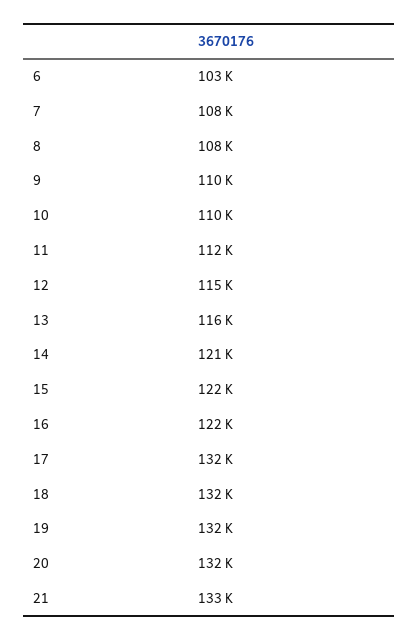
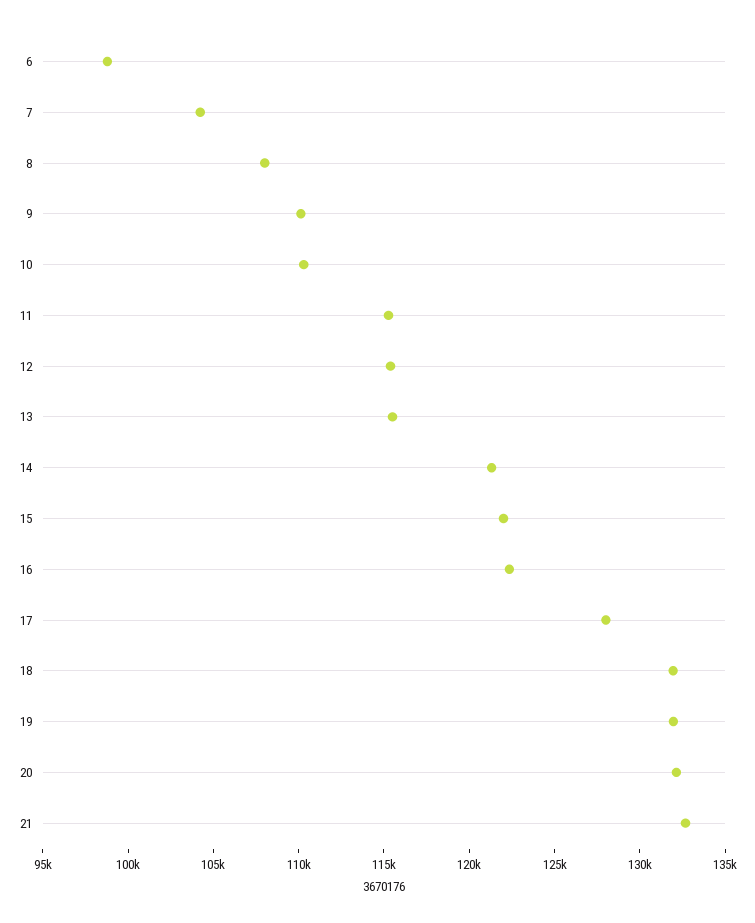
  {
-   "6": 103000,
+   "6": 99000,
-   "7": 108000,
+   "7": 104000,
    "8": 108000,
    "9": 110000,
    "10": 110000,
-   "11": 112000,
+   "11": 115000,
    "12": 115000,
    "13": 116000,
    "14": 121000,
    "15": 122000,
    "16": 122000,
-   "17": 132000,
+   "17": 128000,
    "18": 132000,
    "19": 132000,
    "20": 132000,
    "21": 133000
  }

